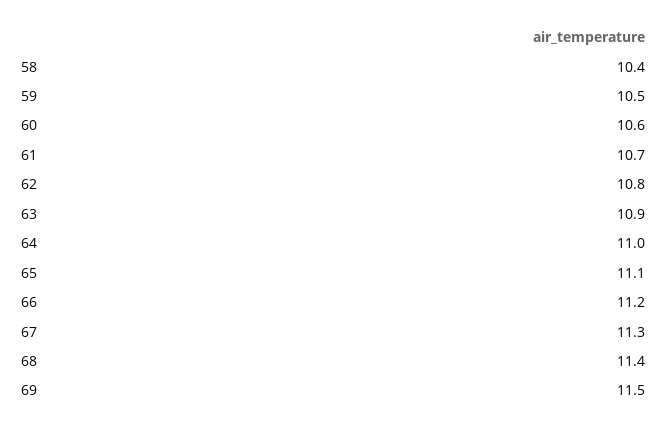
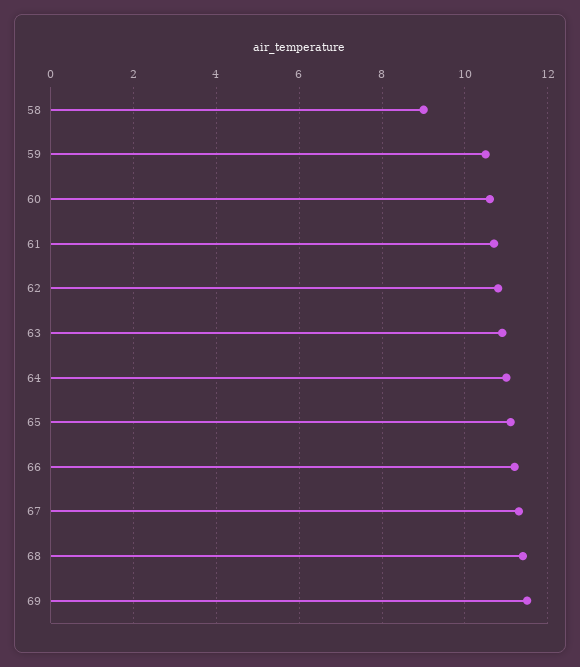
  {
-   "58": 10.4,
+   "58": 9,
    "59": 10.5,
    "60": 10.6,
    "61": 10.7,
    "62": 10.8,
    "63": 10.9,
    "64": 11,
    "65": 11.1,
    "66": 11.2,
    "67": 11.3,
    "68": 11.4,
    "69": 11.5
  }

